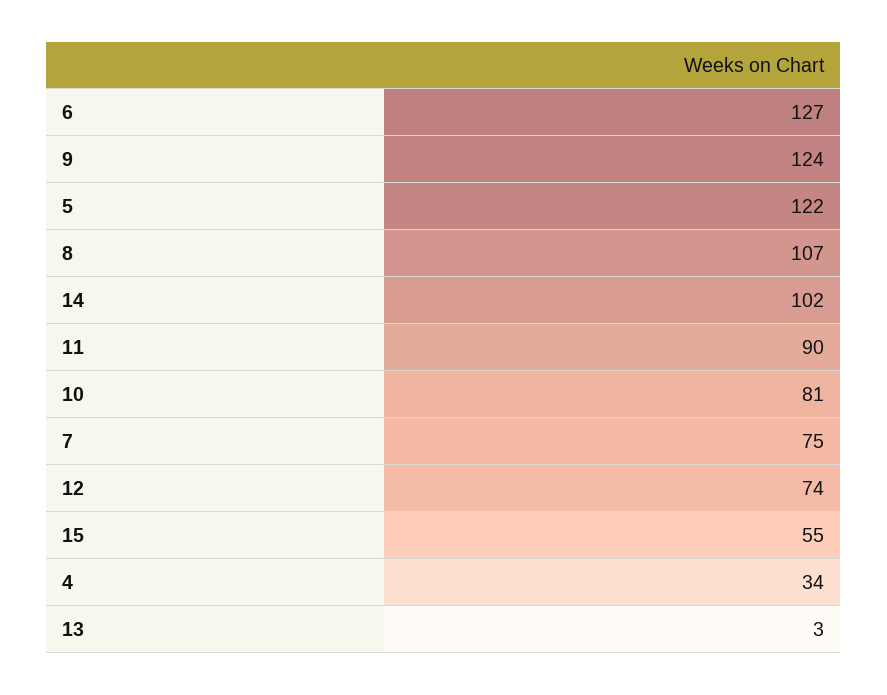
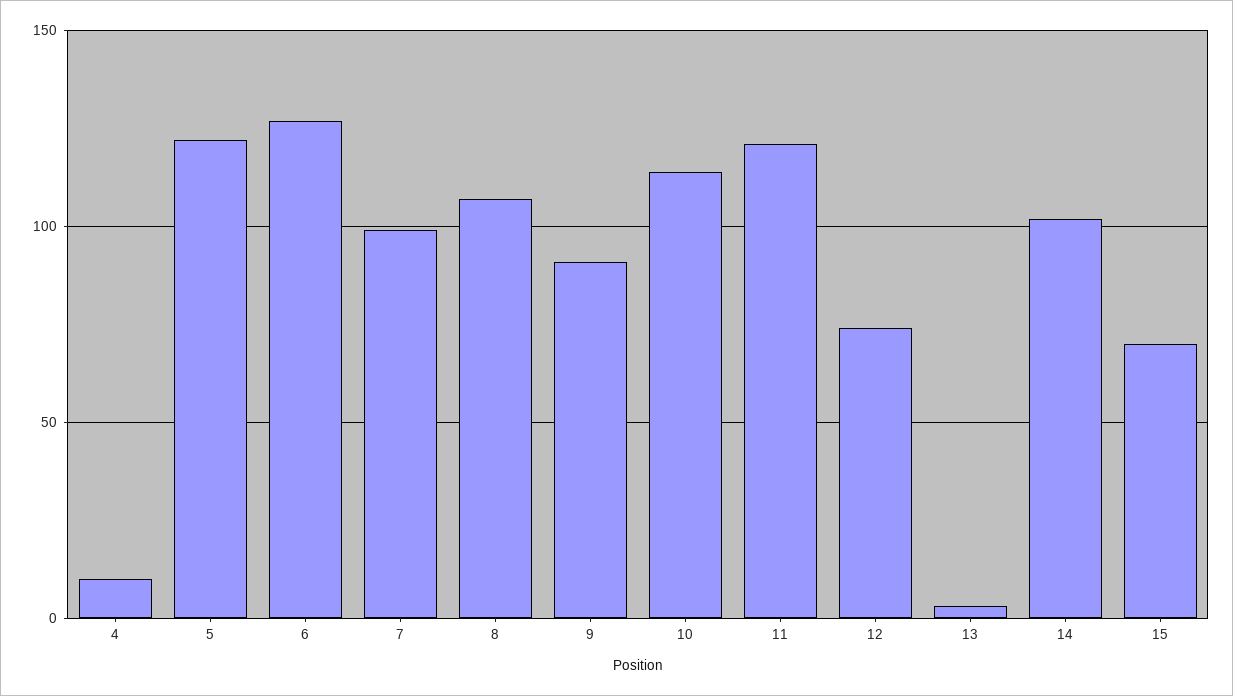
  {
    "6": 127,
-   "9": 124,
+   "9": 90,
    "5": 122,
    "8": 107,
    "14": 102,
-   "11": 90,
+   "11": 120,
-   "10": 81,
+   "10": 115,
-   "7": 75,
+   "7": 100,
    "12": 74,
-   "15": 55,
+   "15": 70,
-   "4": 34,
+   "4": 10,
    "13": 3
  }

